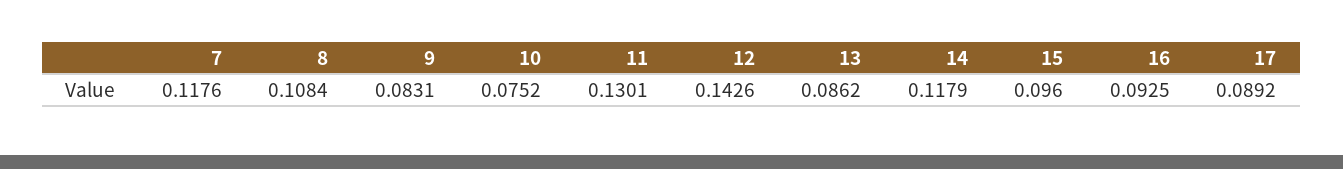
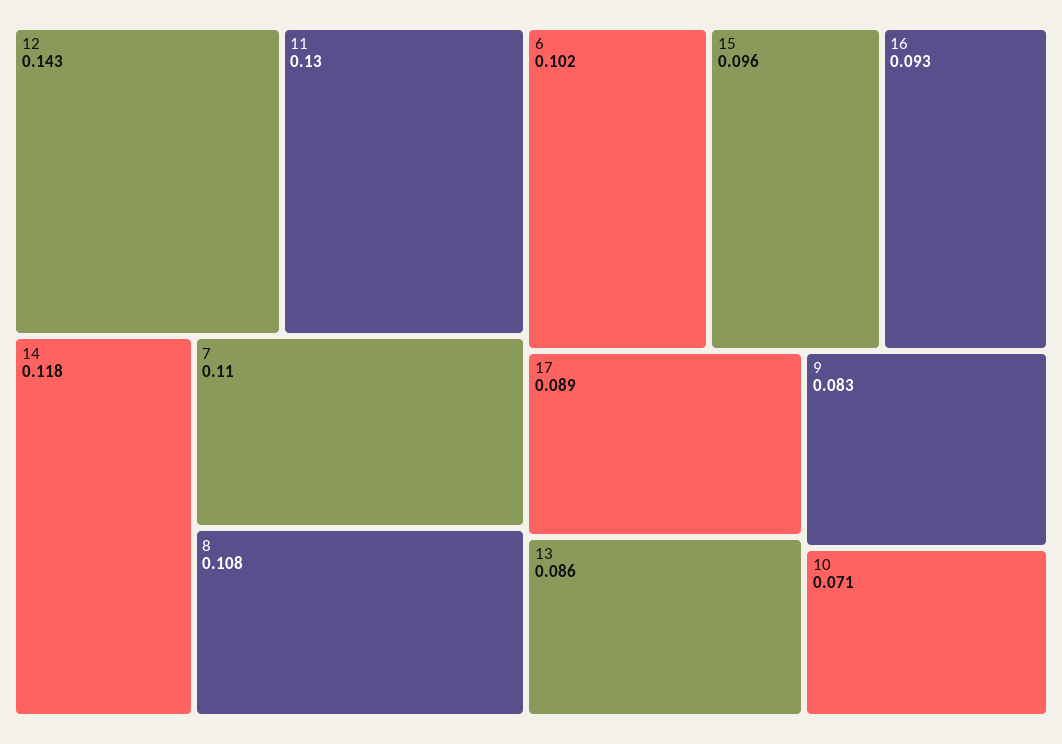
  {
-   "7": 0.1176,
+   "7": 0.11,
    "8": 0.1084,
    "9": 0.0831,
-   "10": 0.0752,
+   "10": 0.071,
    "11": 0.1301,
    "12": 0.1426,
    "13": 0.0862,
    "14": 0.1179,
    "15": 0.096,
    "16": 0.0925,
-   "17": 0.0892
+   "17": 0.0892,
+   "6": 0.102
  }

